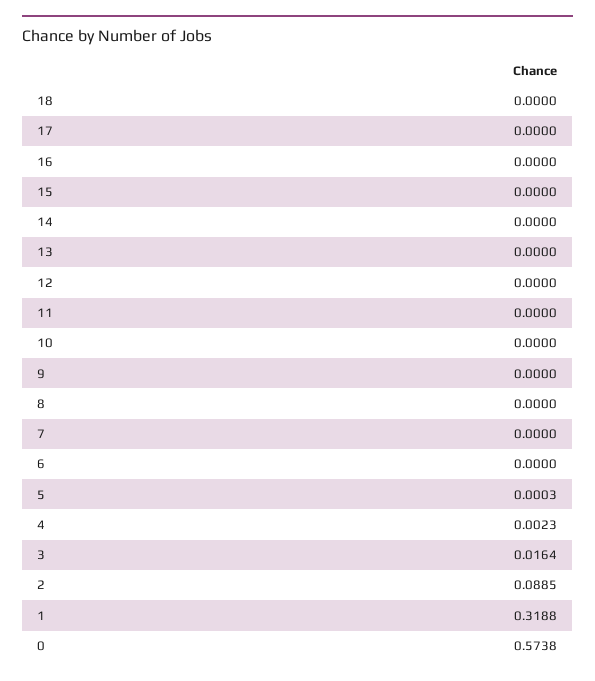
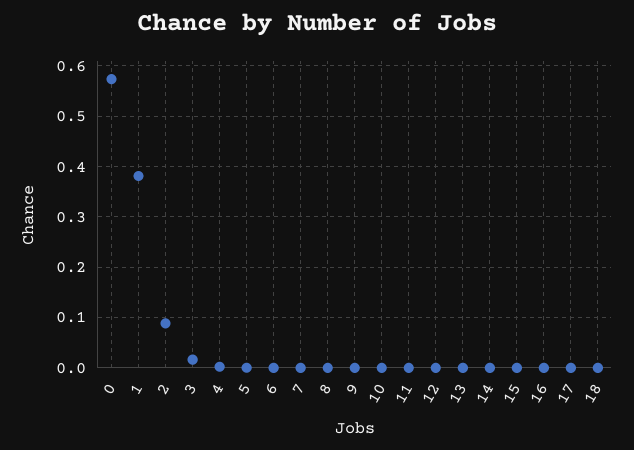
  {
    "18": 0,
    "17": 0,
    "16": 0,
    "15": 0,
    "14": 0,
    "13": 0,
    "12": 0,
    "11": 0,
    "10": 0,
    "9": 0,
    "8": 0,
    "7": 0,
    "6": 0,
    "5": 0.0003,
    "4": 0.0023,
    "3": 0.0164,
    "2": 0.0885,
-   "1": 0.3188,
+   "1": 0.38,
    "0": 0.5738
  }

